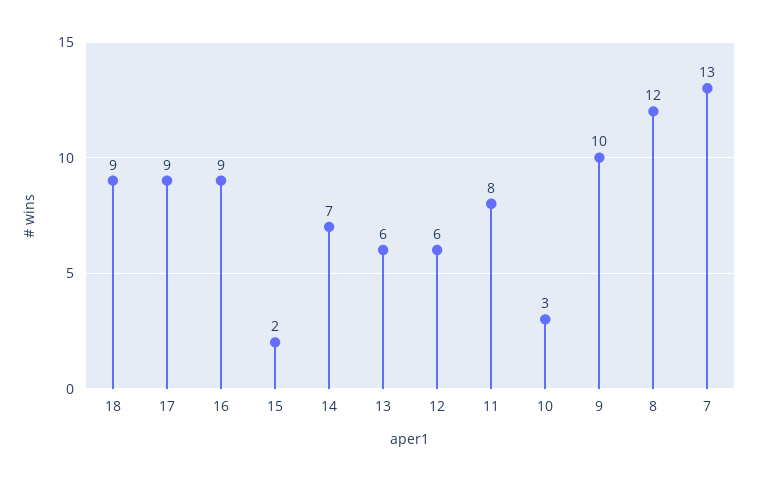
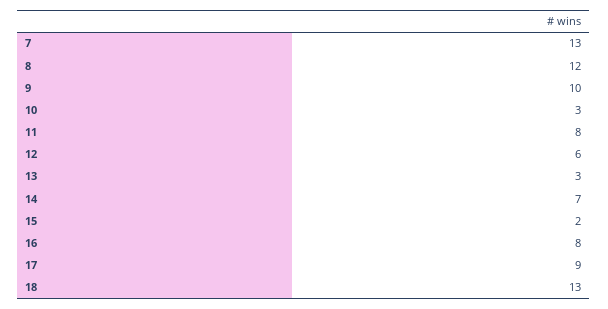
  {
-   "18": 9,
+   "18": 13,
    "17": 9,
-   "16": 9,
+   "16": 8,
    "15": 2,
    "14": 7,
-   "13": 6,
+   "13": 3,
    "12": 6,
    "11": 8,
    "10": 3,
    "9": 10,
    "8": 12,
    "7": 13
  }

